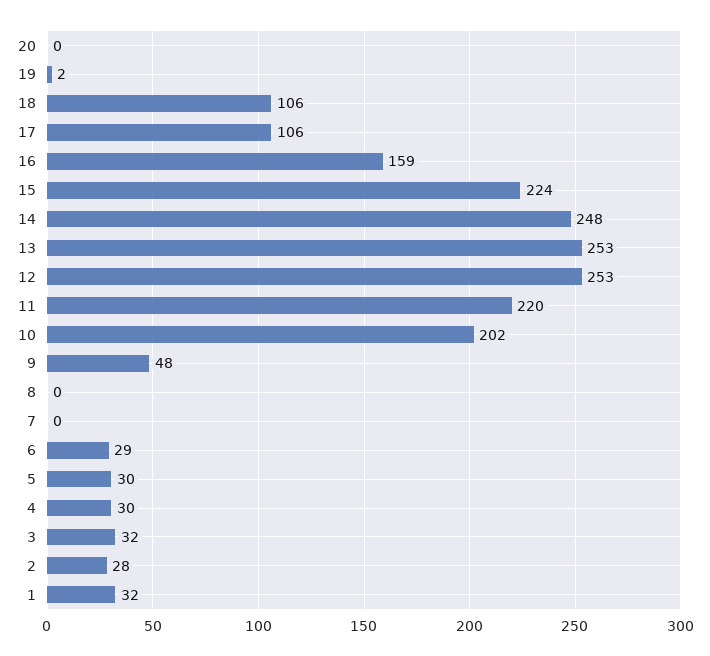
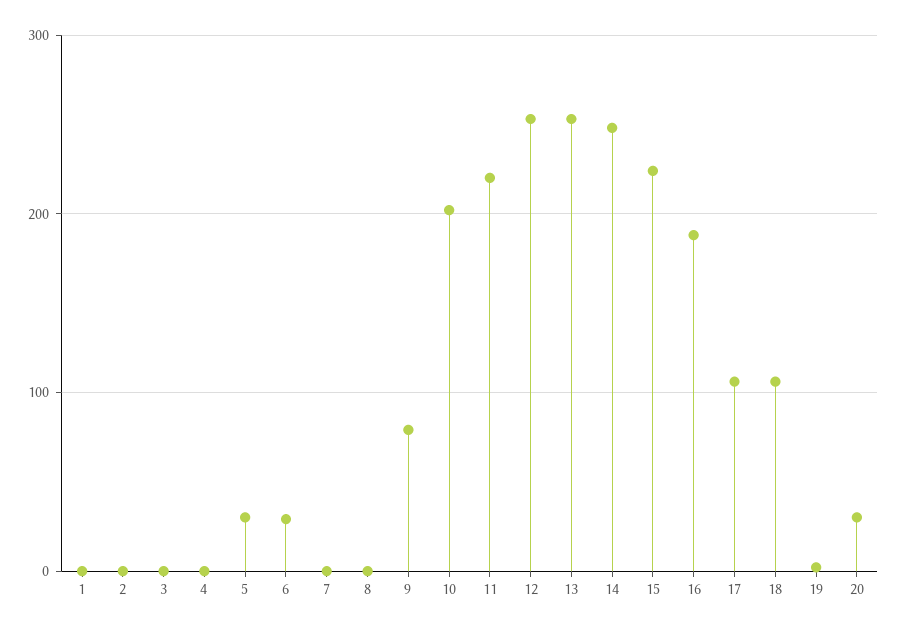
  {
-   "20": 0,
+   "20": 30,
    "19": 2,
    "18": 106,
    "17": 106,
-   "16": 159,
+   "16": 190,
    "15": 224,
    "14": 248,
    "13": 253,
    "12": 253,
    "11": 220,
    "10": 202,
-   "9": 48,
+   "9": 80,
    "8": 0,
    "7": 0,
    "6": 29,
    "5": 30,
-   "4": 30,
+   "4": 0,
-   "3": 32,
+   "3": 0,
-   "2": 28,
+   "2": 0,
-   "1": 32
+   "1": 0
  }

